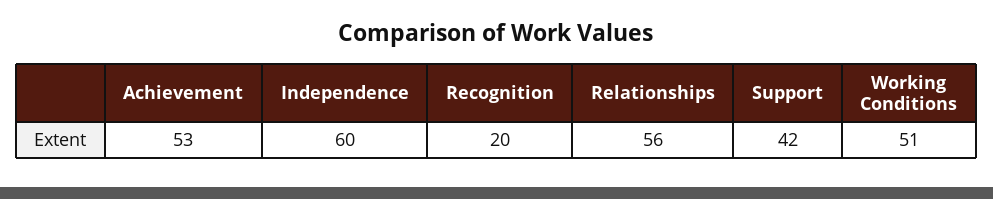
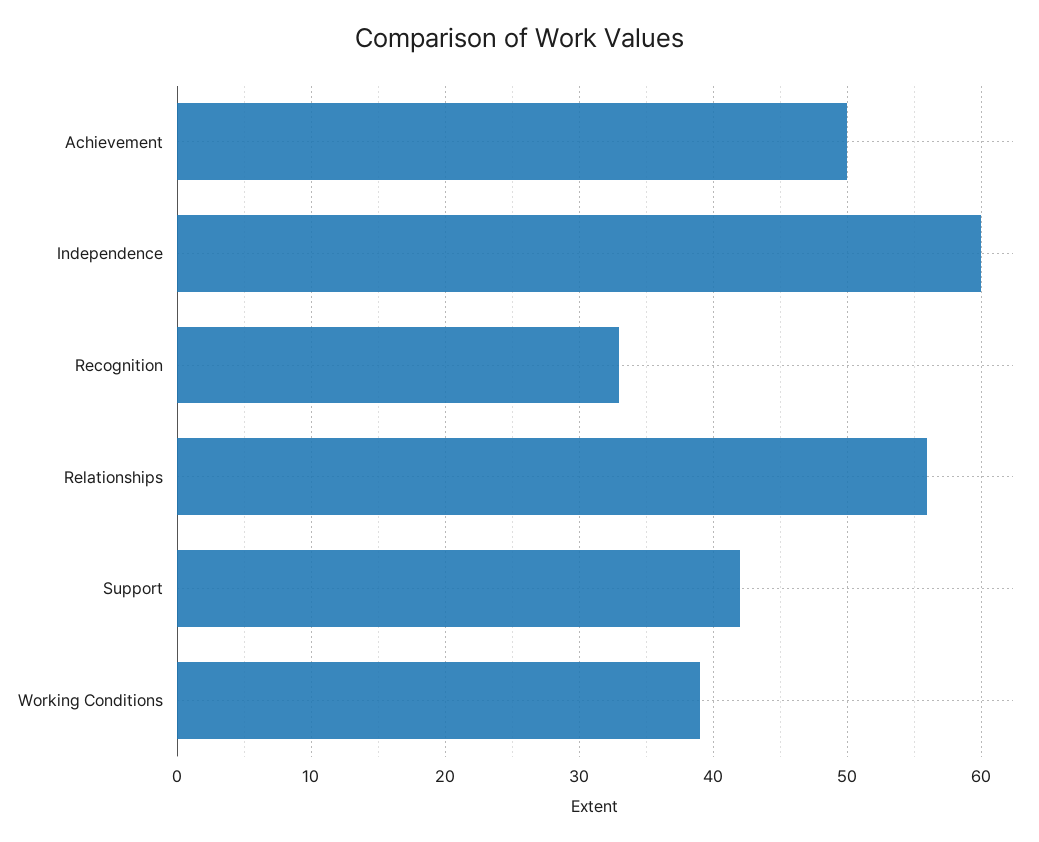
  {
-   "Achievement": 53,
+   "Achievement": 50,
    "Independence": 60,
-   "Recognition": 20,
+   "Recognition": 33,
    "Relationships": 56,
    "Support": 42,
-   "Working Conditions": 51
+   "Working Conditions": 39
  }

